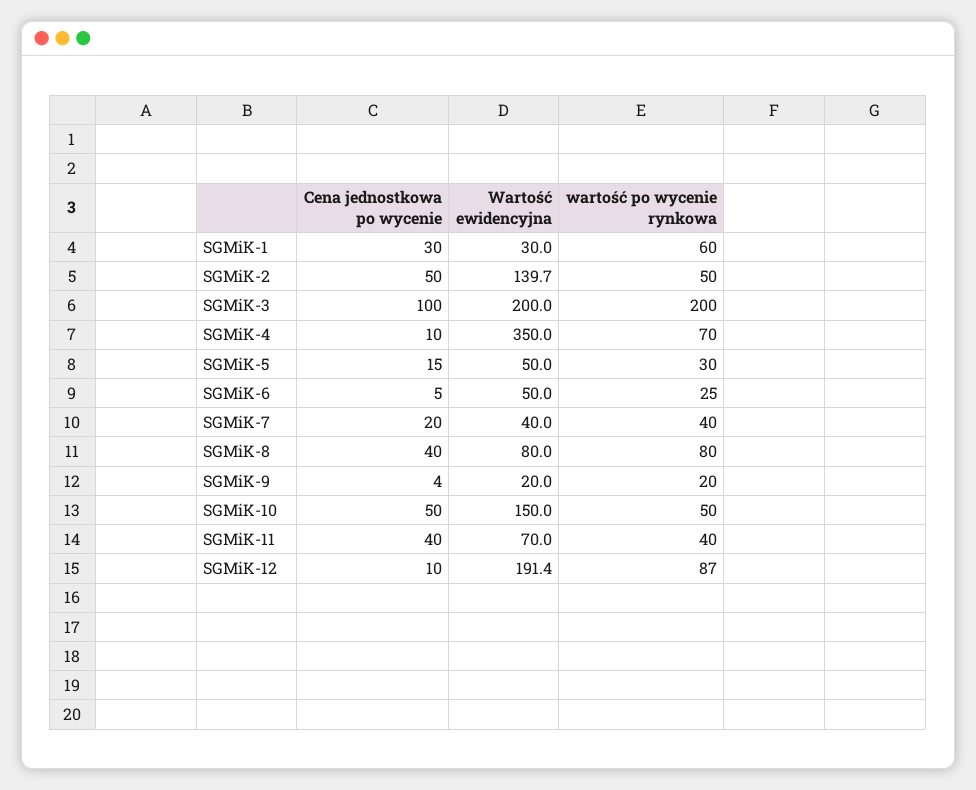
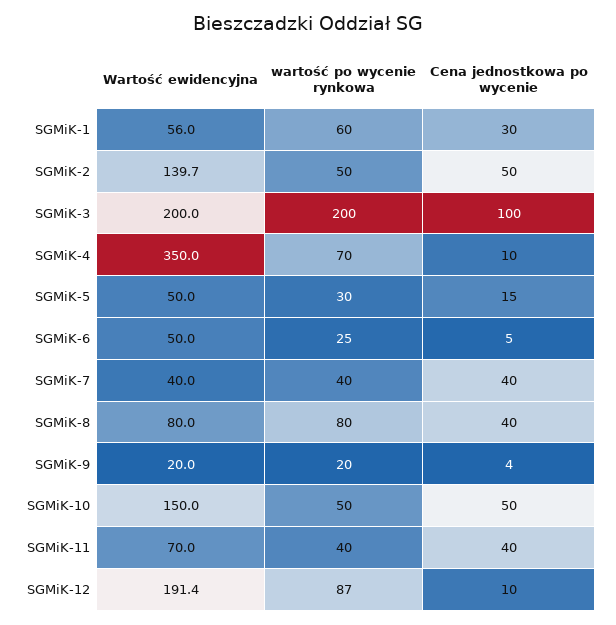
  {
    "Cena jednostkowa po wycenie": {
      "SGMiK-1": 30,
      "SGMiK-2": 50,
      "SGMiK-3": 100,
      "SGMiK-4": 10,
      "SGMiK-5": 15,
      "SGMiK-6": 5,
-     "SGMiK-7": 20,
+     "SGMiK-7": 40,
      "SGMiK-8": 40,
      "SGMiK-9": 4,
      "SGMiK-10": 50,
      "SGMiK-11": 40,
      "SGMiK-12": 10
    },
    "Wartość ewidencyjna": {
-     "SGMiK-1": 30,
+     "SGMiK-1": 56,
      "SGMiK-2": 139.7,
      "SGMiK-3": 200,
      "SGMiK-4": 350,
      "SGMiK-5": 50,
      "SGMiK-6": 50,
      "SGMiK-7": 40,
      "SGMiK-8": 80,
      "SGMiK-9": 20,
      "SGMiK-10": 150,
      "SGMiK-11": 70,
      "SGMiK-12": 191.4
    },
    "wartość po wycenie rynkowa": {
      "SGMiK-1": 60,
      "SGMiK-2": 50,
      "SGMiK-3": 200,
      "SGMiK-4": 70,
      "SGMiK-5": 30,
      "SGMiK-6": 25,
      "SGMiK-7": 40,
      "SGMiK-8": 80,
      "SGMiK-9": 20,
      "SGMiK-10": 50,
      "SGMiK-11": 40,
      "SGMiK-12": 87
    }
  }

